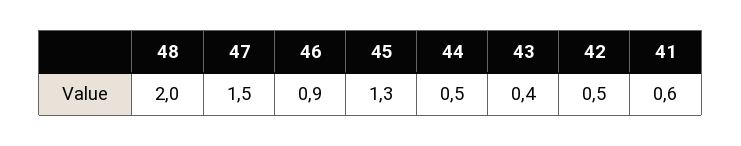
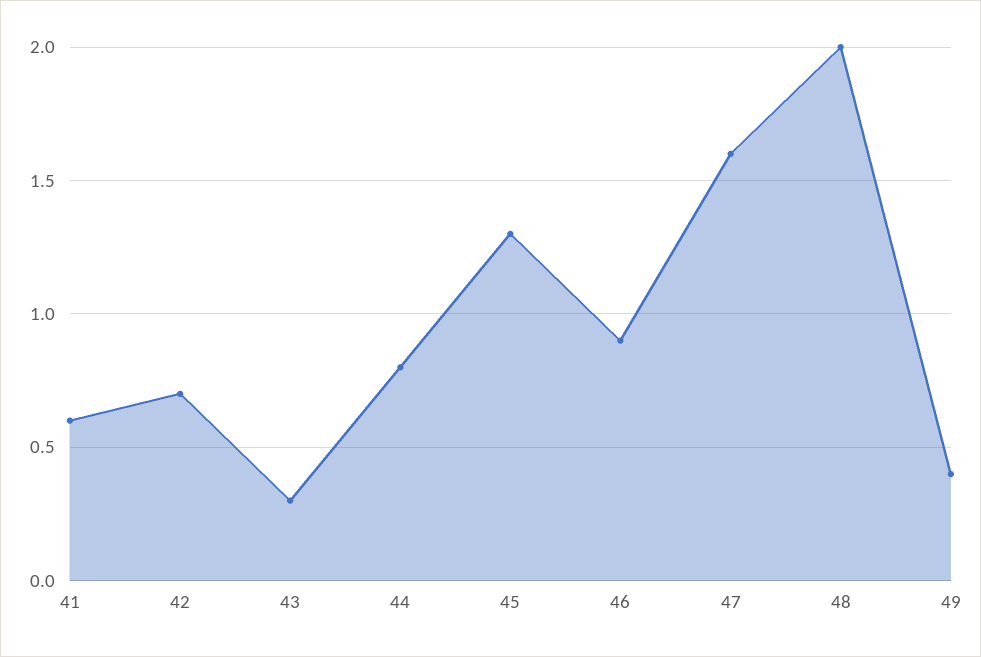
  {
    "48": 2,
-   "47": 1.5,
+   "47": 1.6,
    "46": 0.9,
    "45": 1.3,
-   "44": 0.5,
+   "44": 0.8,
-   "43": 0.4,
+   "43": 0.3,
-   "42": 0.5,
+   "42": 0.7,
-   "41": 0.6
+   "41": 0.6,
+   "49": 0.4
  }

